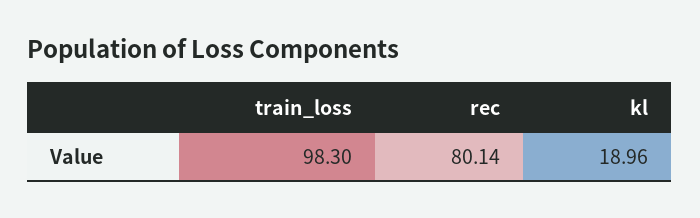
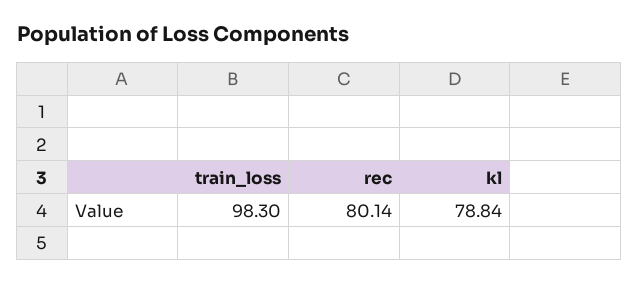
  {
    "train_loss": 98.3,
    "rec": 80.14,
-   "kl": 18.96
+   "kl": 78.84
  }

